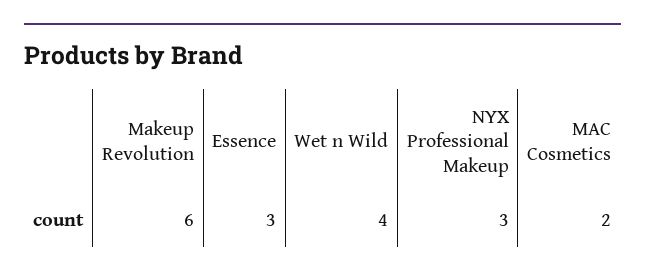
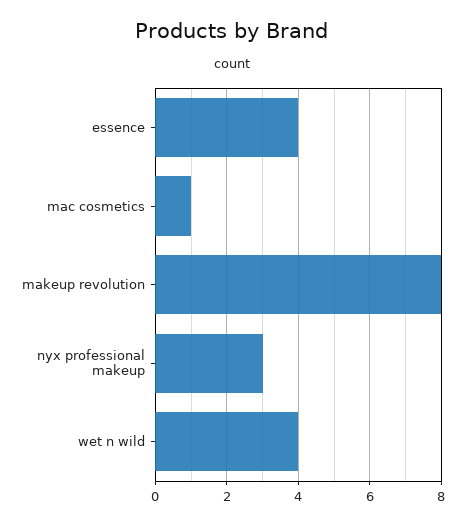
  {
-   "Makeup Revolution": 6,
+   "Makeup Revolution": 8,
-   "Essence": 3,
+   "Essence": 4,
    "Wet n Wild": 4,
    "NYX Professional Makeup": 3,
-   "MAC Cosmetics": 2
+   "MAC Cosmetics": 1
  }

